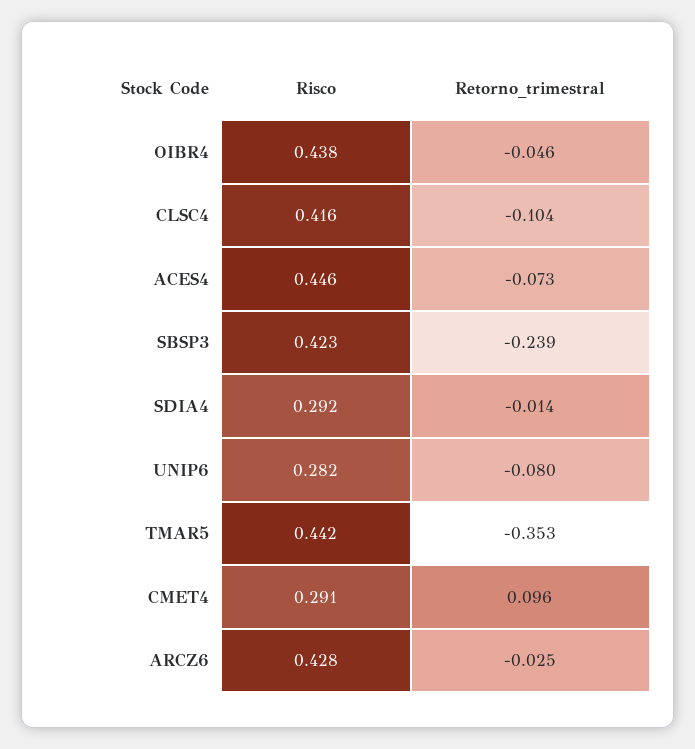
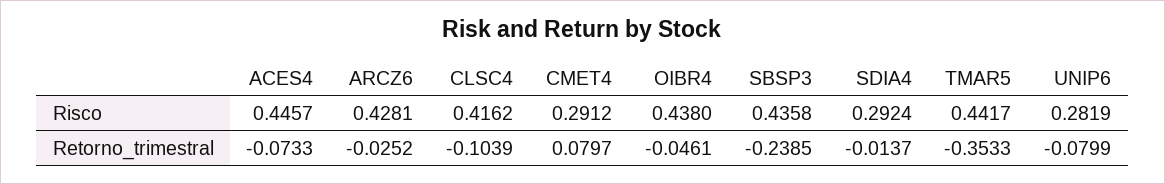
  {
    "Risco": {
      "OIBR4": 0.438,
      "CLSC4": 0.4162,
      "ACES4": 0.4457,
-     "SBSP3": 0.423,
+     "SBSP3": 0.4358,
      "SDIA4": 0.2924,
      "UNIP6": 0.2819,
      "TMAR5": 0.4417,
      "CMET4": 0.2912,
      "ARCZ6": 0.4281
    },
    "Retorno_trimestral": {
      "OIBR4": -0.0461,
      "CLSC4": -0.1039,
      "ACES4": -0.0733,
      "SBSP3": -0.2385,
      "SDIA4": -0.0137,
      "UNIP6": -0.0799,
      "TMAR5": -0.3533,
-     "CMET4": 0.096,
+     "CMET4": 0.0797,
      "ARCZ6": -0.0252
    }
  }

